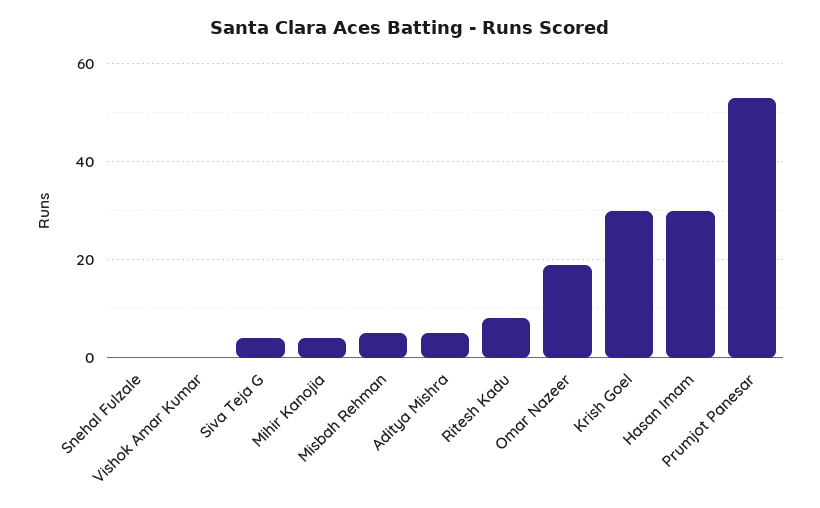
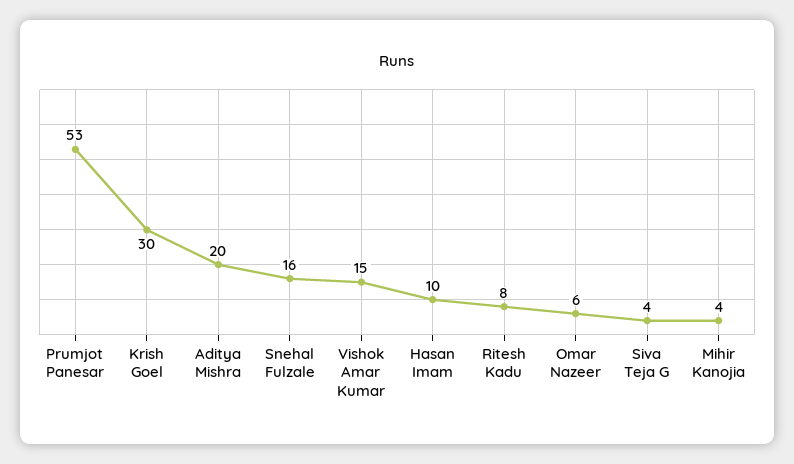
  {
-   "Snehal Fulzale": 0,
+   "Snehal Fulzale": 16,
-   "Vishok Amar Kumar": 0,
+   "Vishok Amar Kumar": 15,
    "Siva Teja G": 4,
    "Mihir Kanojia": 4,
-   "Misbah Rehman": 5,
-   "Aditya Mishra": 5,
+   "Aditya Mishra": 20,
    "Ritesh Kadu": 8,
-   "Omar Nazeer": 20,
+   "Omar Nazeer": 6,
    "Krish Goel": 30,
-   "Hasan Imam": 30,
+   "Hasan Imam": 10,
    "Prumjot Panesar": 53
  }

